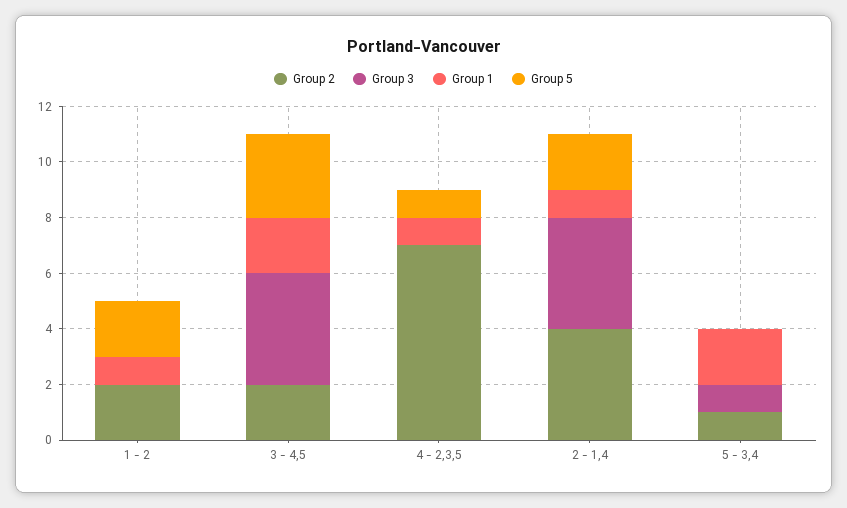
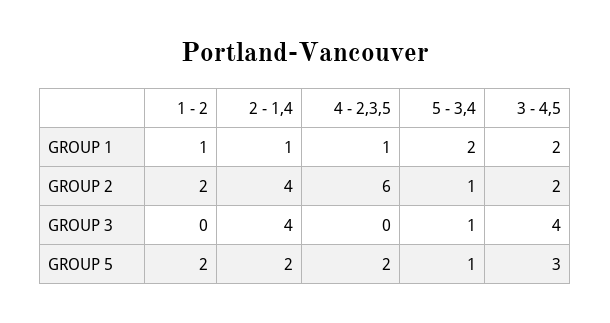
  {
    "Group 2": {
      "1 - 2": 2,
      "3 - 4,5": 2,
-     "4 - 2,3,5": 7,
+     "4 - 2,3,5": 6,
      "2 - 1,4": 4,
      "5 - 3,4": 1
    },
    "Group 3": {
      "1 - 2": 0,
      "3 - 4,5": 4,
      "4 - 2,3,5": 0,
      "2 - 1,4": 4,
      "5 - 3,4": 1
    },
    "Group 1": {
      "1 - 2": 1,
      "3 - 4,5": 2,
      "4 - 2,3,5": 1,
      "2 - 1,4": 1,
      "5 - 3,4": 2
    },
    "Group 5": {
      "1 - 2": 2,
      "3 - 4,5": 3,
-     "4 - 2,3,5": 1,
+     "4 - 2,3,5": 2,
      "2 - 1,4": 2,
-     "5 - 3,4": 0
+     "5 - 3,4": 1
    }
  }

